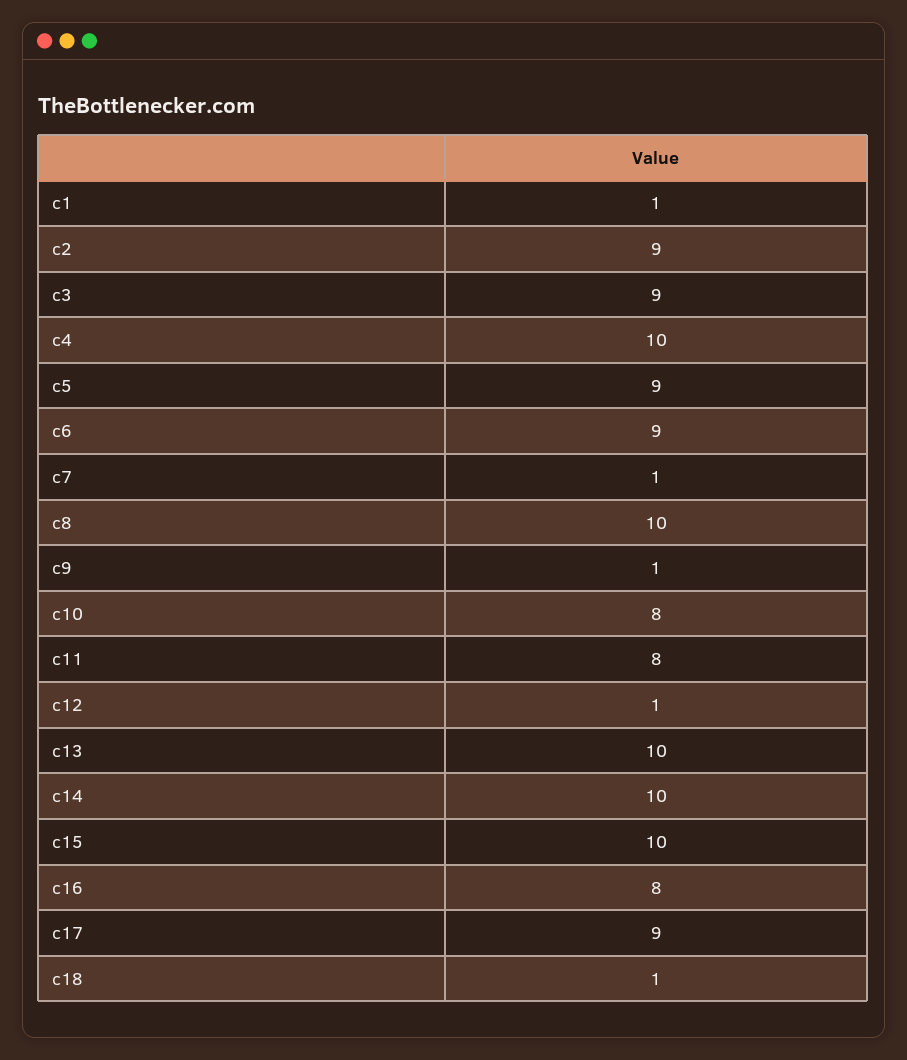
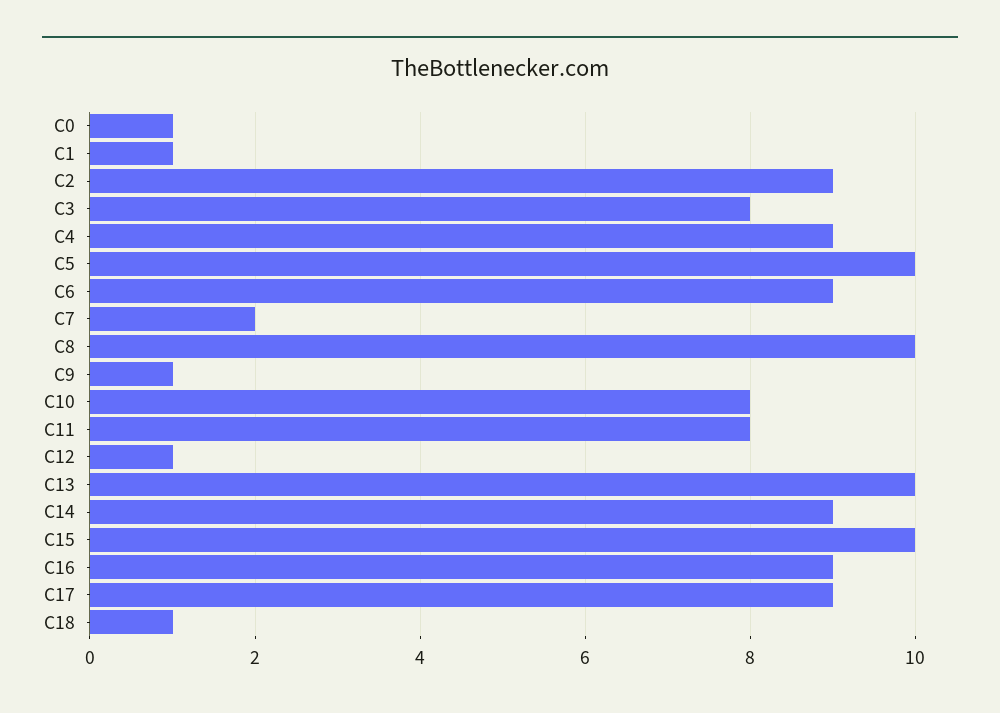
  {
    "c1": 1,
    "c2": 9,
-   "c3": 9,
+   "c3": 8,
-   "c4": 10,
+   "c4": 9,
-   "c5": 9,
+   "c5": 10,
    "c6": 9,
-   "c7": 1,
+   "c7": 2,
    "c8": 10,
    "c9": 1,
    "c10": 8,
    "c11": 8,
    "c12": 1,
    "c13": 10,
-   "c14": 10,
+   "c14": 9,
    "c15": 10,
-   "c16": 8,
+   "c16": 9,
    "c17": 9,
-   "c18": 1
+   "c18": 1,
+   "C0": 1
  }

